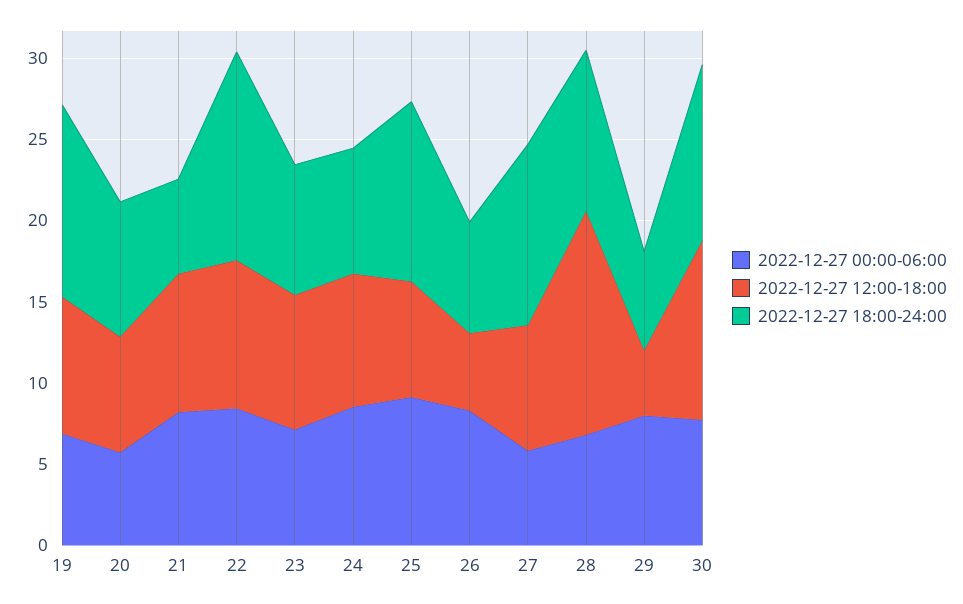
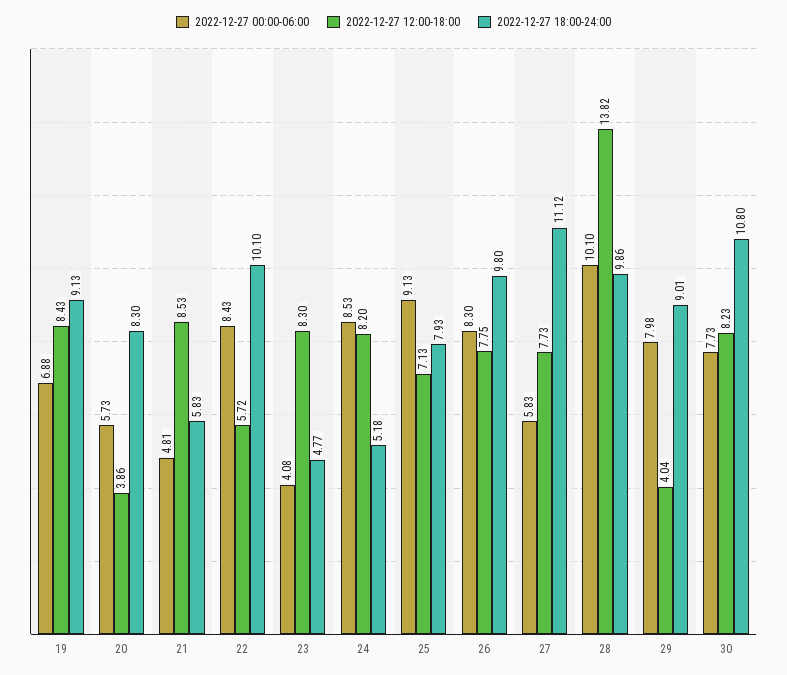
  {
    "2022-12-27 00:00-06:00": {
      "19": 6.88,
      "20": 5.73,
-     "21": 8,
+     "21": 4.81,
      "22": 8.43,
-     "23": 7,
+     "23": 4.08,
      "24": 8.53,
      "25": 9.13,
      "26": 8.3,
      "27": 5.83,
-     "28": 7,
+     "28": 10.1,
      "29": 7.98,
      "30": 7.73
    },
    "2022-12-27 12:00-18:00": {
      "19": 8.43,
-     "20": 7,
+     "20": 3.86,
      "21": 8.53,
-     "22": 9,
+     "22": 5.72,
      "23": 8.3,
      "24": 8.2,
      "25": 7.13,
-     "26": 5,
+     "26": 7.75,
      "27": 7.73,
      "28": 13.82,
      "29": 4.04,
-     "30": 11
+     "30": 8.23
    },
    "2022-12-27 18:00-24:00": {
-     "19": 12,
+     "19": 9.13,
      "20": 8.3,
      "21": 5.83,
-     "22": 13,
+     "22": 10.1,
-     "23": 8,
+     "23": 4.77,
-     "24": 8,
+     "24": 5.18,
-     "25": 11,
+     "25": 7.93,
-     "26": 7,
+     "26": 9.8,
      "27": 11.12,
      "28": 9.86,
-     "29": 6,
+     "29": 9.01,
      "30": 10.8
    }
  }

